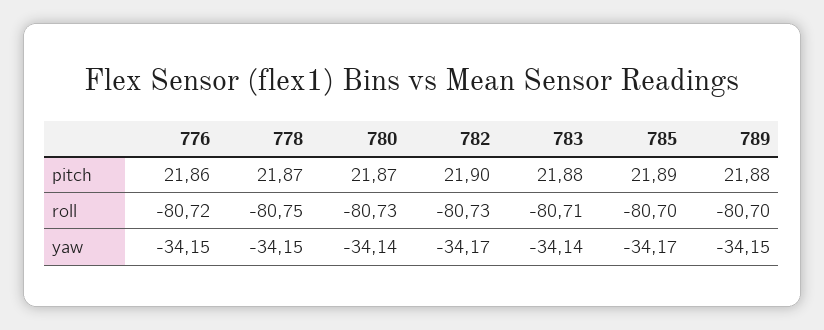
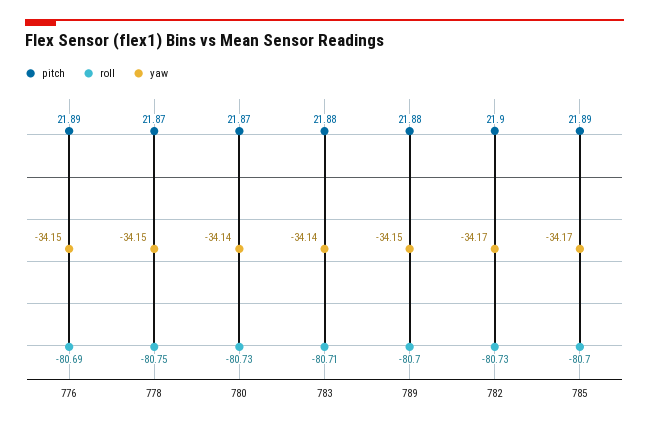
  {
    "pitch": {
-     "776": 21.86,
+     "776": 21.89,
      "778": 21.87,
      "780": 21.87,
      "782": 21.9,
      "783": 21.88,
      "785": 21.89,
      "789": 21.88
    },
    "roll": {
-     "776": -80.72,
+     "776": -80.69,
      "778": -80.75,
      "780": -80.73,
      "782": -80.73,
      "783": -80.71,
      "785": -80.7,
      "789": -80.7
    },
    "yaw": {
      "776": -34.15,
      "778": -34.15,
      "780": -34.14,
      "782": -34.17,
      "783": -34.14,
      "785": -34.17,
      "789": -34.15
    }
  }

